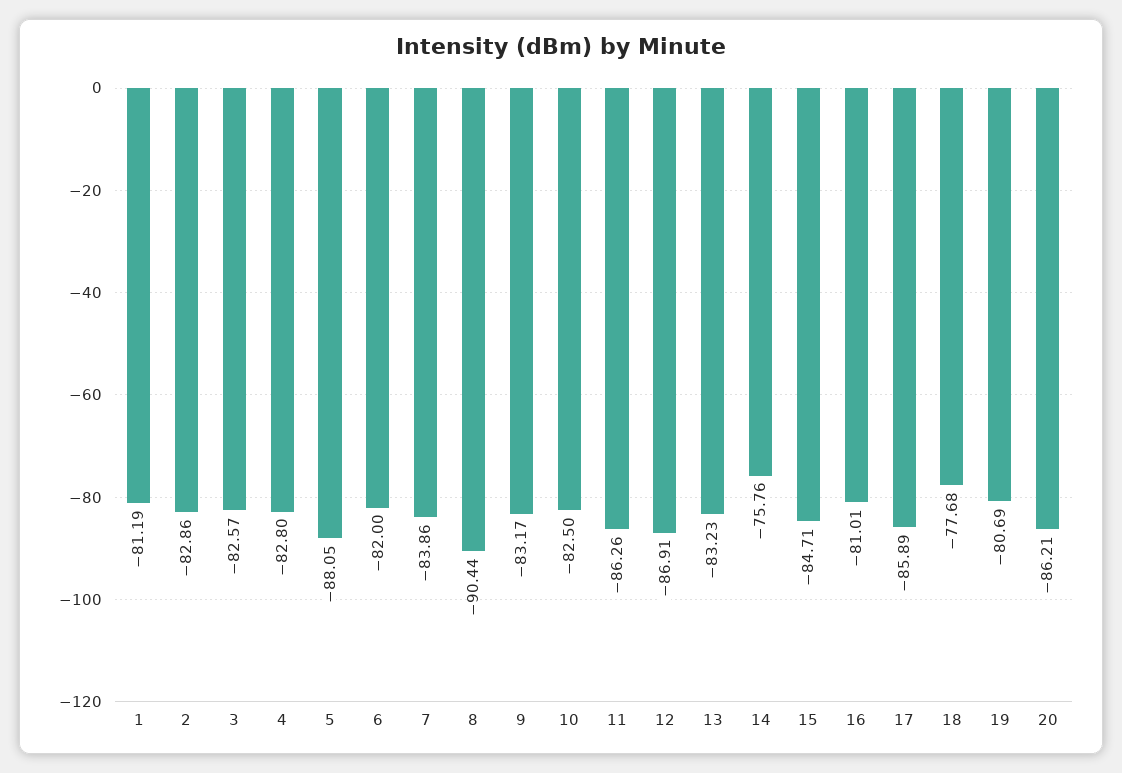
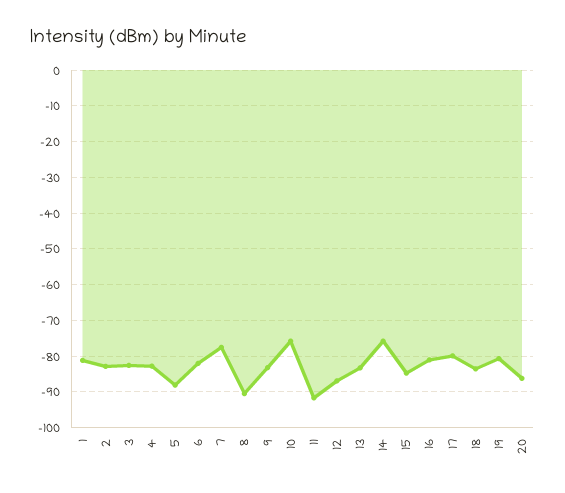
  {
    "1": -81.19,
    "2": -82.86,
    "3": -82.57,
    "4": -82.8,
    "5": -88.05,
    "6": -82,
-   "7": -83.86,
+   "7": -78,
    "8": -90.44,
    "9": -83.17,
-   "10": -82.5,
+   "10": -76,
-   "11": -86.26,
+   "11": -92,
    "12": -86.91,
    "13": -83.23,
    "14": -75.76,
    "15": -84.71,
    "16": -81.01,
-   "17": -85.89,
+   "17": -80,
-   "18": -77.68,
+   "18": -84,
    "19": -80.69,
    "20": -86.21
  }

